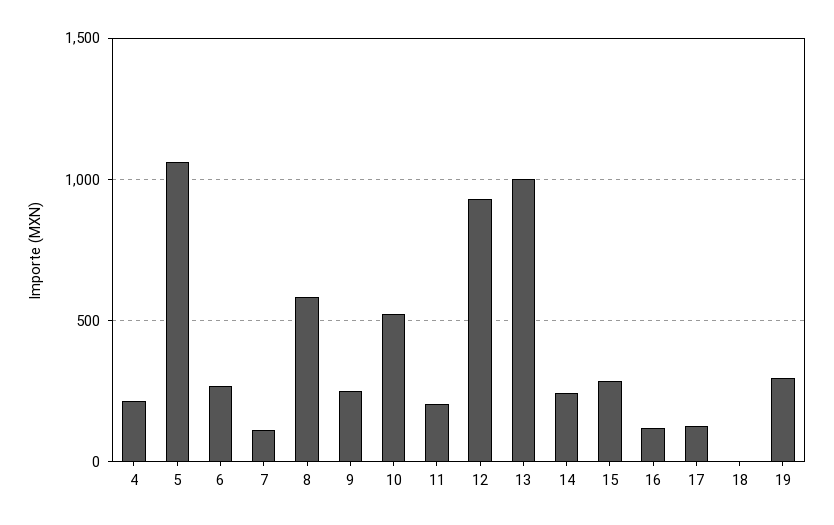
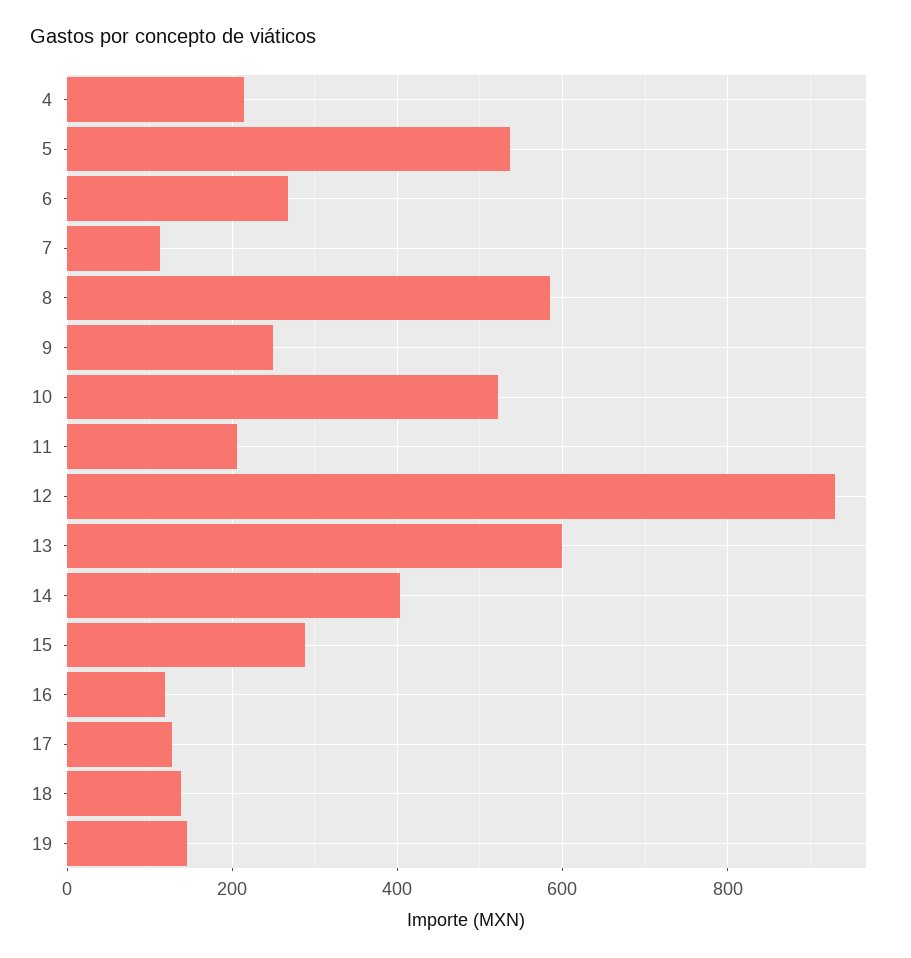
  {
    "4": 220,
-   "5": 1050,
+   "5": 540,
    "6": 260,
    "7": 120,
    "8": 580,
    "9": 260,
    "10": 520,
    "11": 200,
    "12": 940,
-   "13": 1000,
+   "13": 600,
-   "14": 250,
+   "14": 400,
    "15": 280,
    "16": 120,
    "17": 120,
-   "18": 0,
+   "18": 140,
-   "19": 300
+   "19": 140
  }

